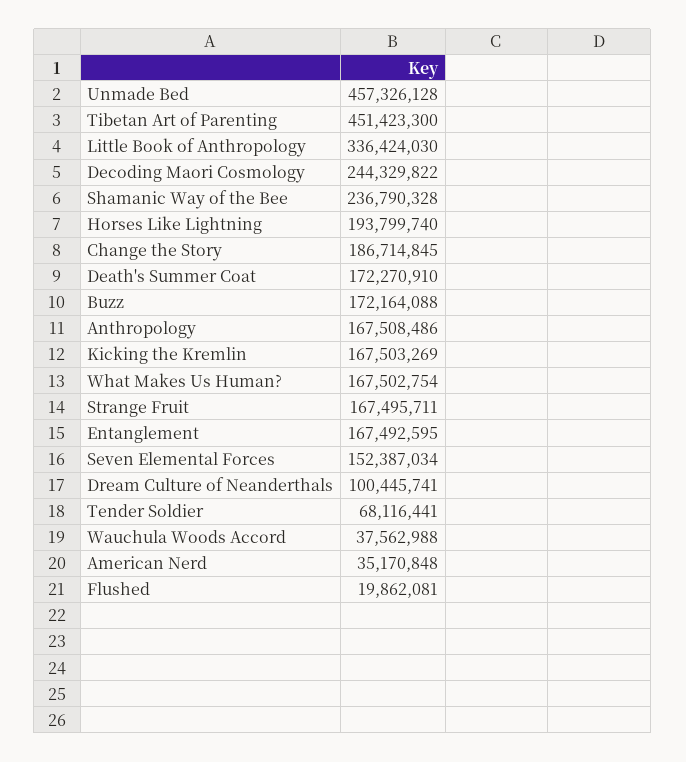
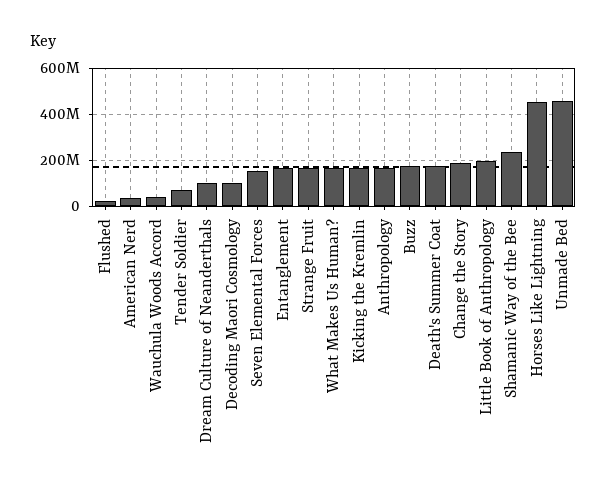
  {
    "Unmade Bed": 457326128,
-   "Tibetan Art of Parenting": 451423300,
-   "Little Book of Anthropology": 336424030,
+   "Little Book of Anthropology": 200000000,
-   "Decoding Maori Cosmology": 244329822,
+   "Decoding Maori Cosmology": 100000000,
    "Shamanic Way of the Bee": 236790328,
-   "Horses Like Lightning": 193799740,
+   "Horses Like Lightning": 450000000,
    "Change the Story": 186714845,
    "Death's Summer Coat": 172270910,
    "Buzz": 172164088,
    "Anthropology": 167508486,
    "Kicking the Kremlin": 167503269,
    "What Makes Us Human?": 167502754,
    "Strange Fruit": 167495711,
    "Entanglement": 167492595,
    "Seven Elemental Forces": 152387034,
    "Dream Culture of Neanderthals": 100445741,
    "Tender Soldier": 68116441,
    "Wauchula Woods Accord": 37562988,
    "American Nerd": 35170848,
    "Flushed": 19862081
  }

